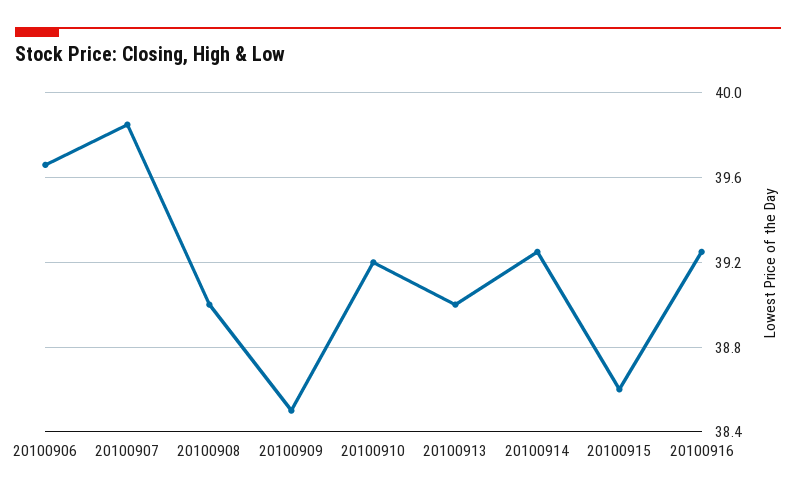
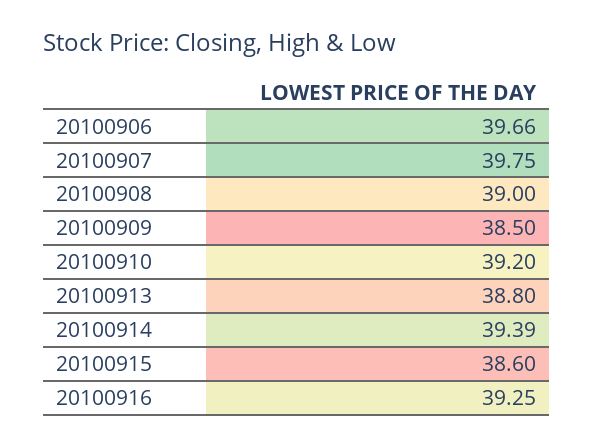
  {
    "20100906": 39.66,
-   "20100907": 39.85,
+   "20100907": 39.75,
    "20100908": 39,
    "20100909": 38.5,
    "20100910": 39.2,
-   "20100913": 39,
+   "20100913": 38.8,
-   "20100914": 39.25,
+   "20100914": 39.39,
    "20100915": 38.6,
    "20100916": 39.25
  }

